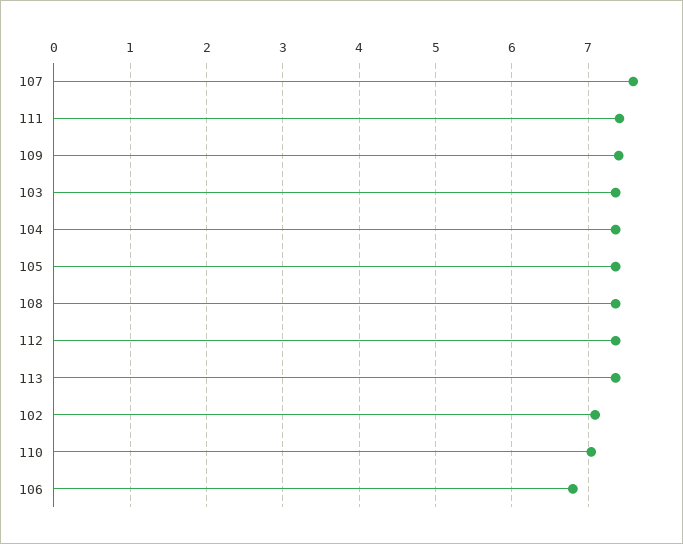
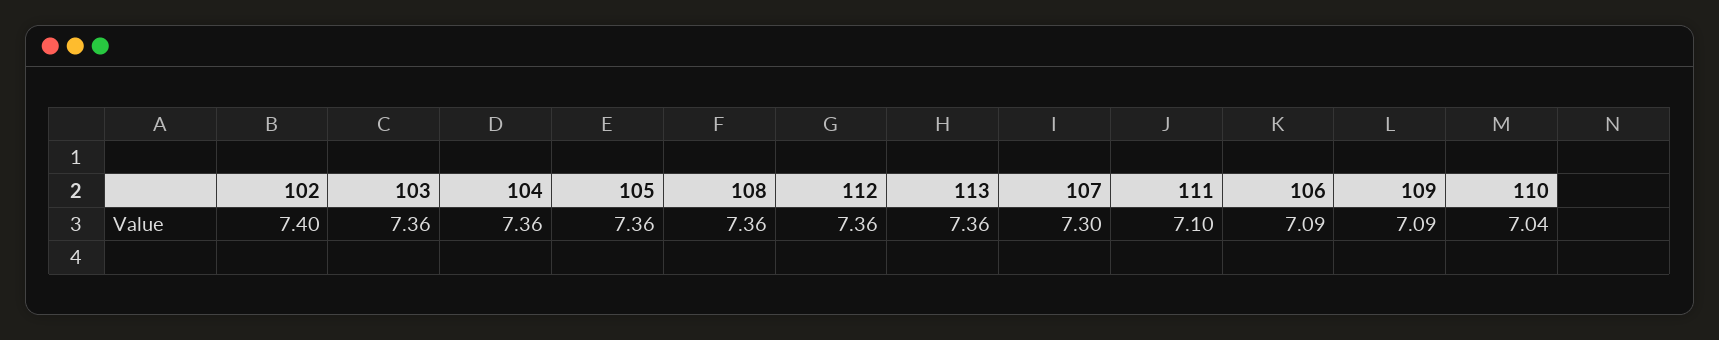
  {
-   "107": 7.6,
+   "107": 7.3,
-   "111": 7.4,
+   "111": 7.1,
-   "109": 7.4,
+   "109": 7.09,
    "103": 7.36,
    "104": 7.36,
    "105": 7.36,
    "108": 7.36,
    "112": 7.36,
    "113": 7.36,
-   "102": 7.1,
+   "102": 7.4,
    "110": 7.04,
-   "106": 6.8
+   "106": 7.09
  }

